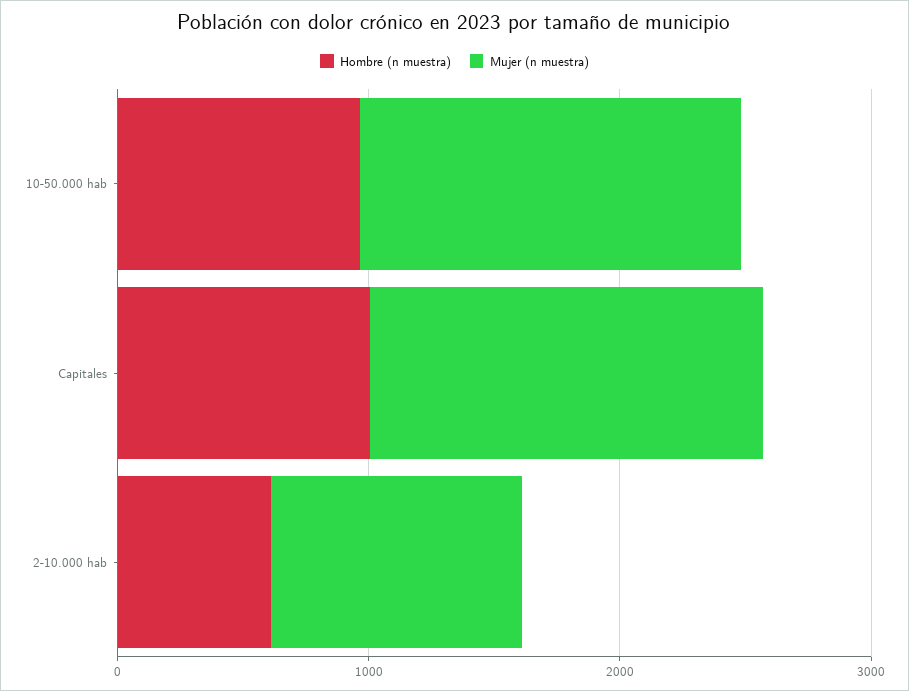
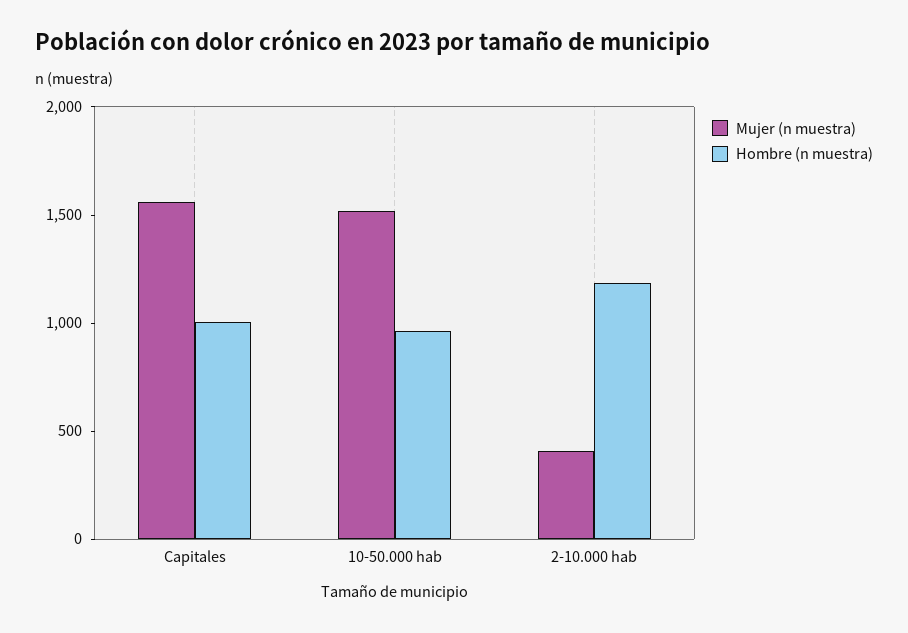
  {
    "Hombre (n muestra)": {
      "10-50.000 hab": 1000,
      "Capitales": 1000,
-     "2-10.000 hab": 600
+     "2-10.000 hab": 1200
    },
    "Mujer (n muestra)": {
      "10-50.000 hab": 1500,
      "Capitales": 1600,
-     "2-10.000 hab": 1000
+     "2-10.000 hab": 400
    }
  }

